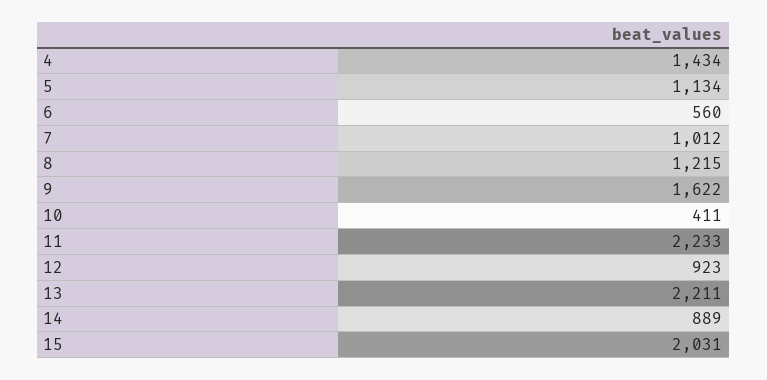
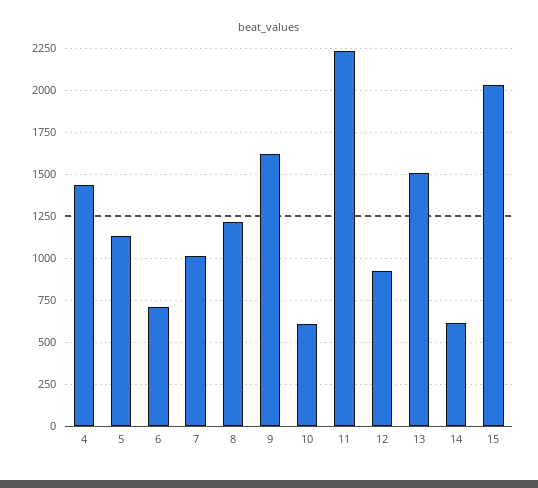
  {
    "4": 1434,
    "5": 1134,
-   "6": 560,
+   "6": 700,
    "7": 1012,
    "8": 1215,
    "9": 1622,
-   "10": 411,
+   "10": 600,
    "11": 2233,
    "12": 923,
-   "13": 2211,
+   "13": 1500,
-   "14": 889,
+   "14": 600,
    "15": 2031
  }

